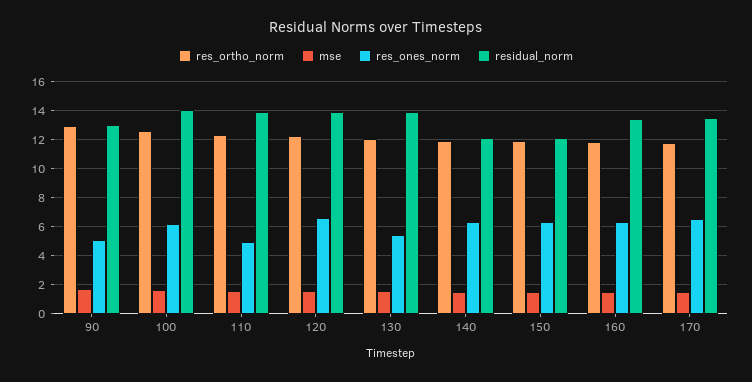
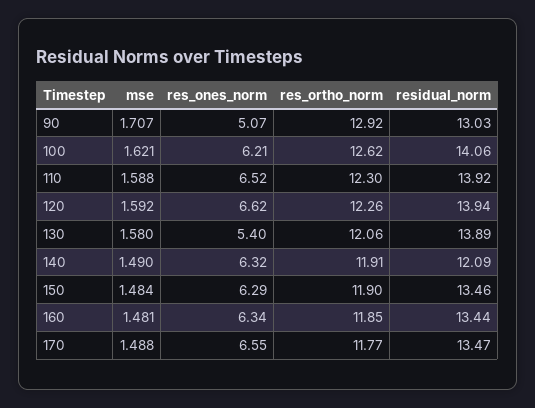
  {
    "res_ortho_norm": {
      "90": 12.92,
      "100": 12.62,
      "110": 12.3,
      "120": 12.26,
      "130": 12.06,
      "140": 11.91,
      "150": 11.9,
      "160": 11.85,
      "170": 11.77
    },
    "mse": {
      "90": 1.707,
      "100": 1.621,
      "110": 1.588,
      "120": 1.592,
      "130": 1.58,
      "140": 1.49,
      "150": 1.484,
      "160": 1.481,
      "170": 1.488
    },
    "res_ones_norm": {
      "90": 5.07,
      "100": 6.21,
-     "110": 5,
+     "110": 6.52,
      "120": 6.62,
      "130": 5.4,
      "140": 6.32,
      "150": 6.29,
      "160": 6.34,
      "170": 6.55
    },
    "residual_norm": {
      "90": 13.03,
      "100": 14.06,
      "110": 13.92,
      "120": 13.94,
      "130": 13.89,
      "140": 12.09,
-     "150": 12,
+     "150": 13.46,
      "160": 13.44,
      "170": 13.47
    }
  }

